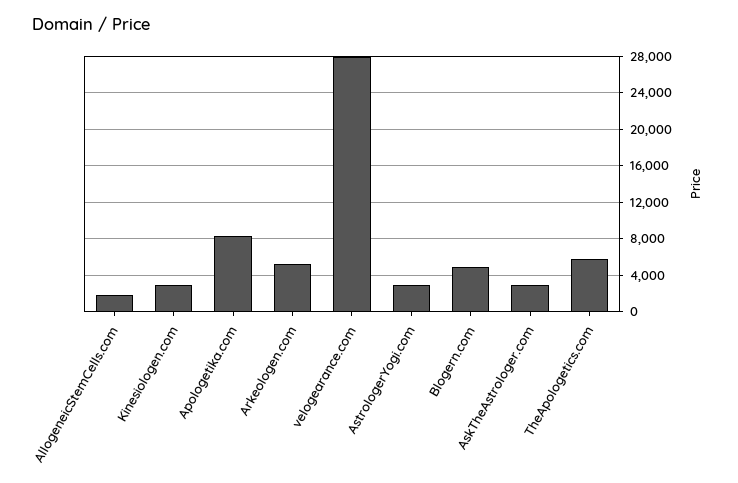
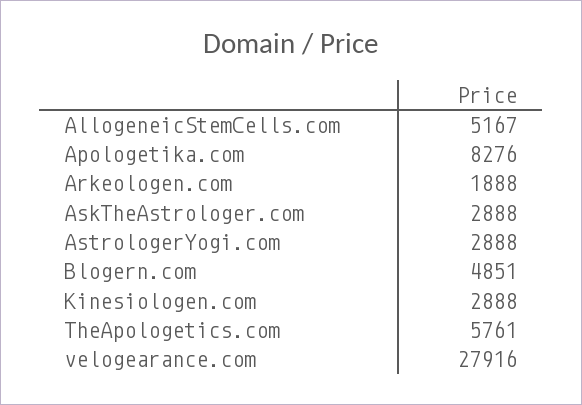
  {
-   "AllogeneicStemCells.com": 2000,
+   "AllogeneicStemCells.com": 5167,
    "Kinesiologen.com": 2888,
    "Apologetika.com": 8276,
-   "Arkeologen.com": 5000,
+   "Arkeologen.com": 1888,
    "velogearance.com": 27916,
    "AstrologerYogi.com": 2888,
    "Blogern.com": 4851,
    "AskTheAstrologer.com": 2888,
    "TheApologetics.com": 5761
  }

